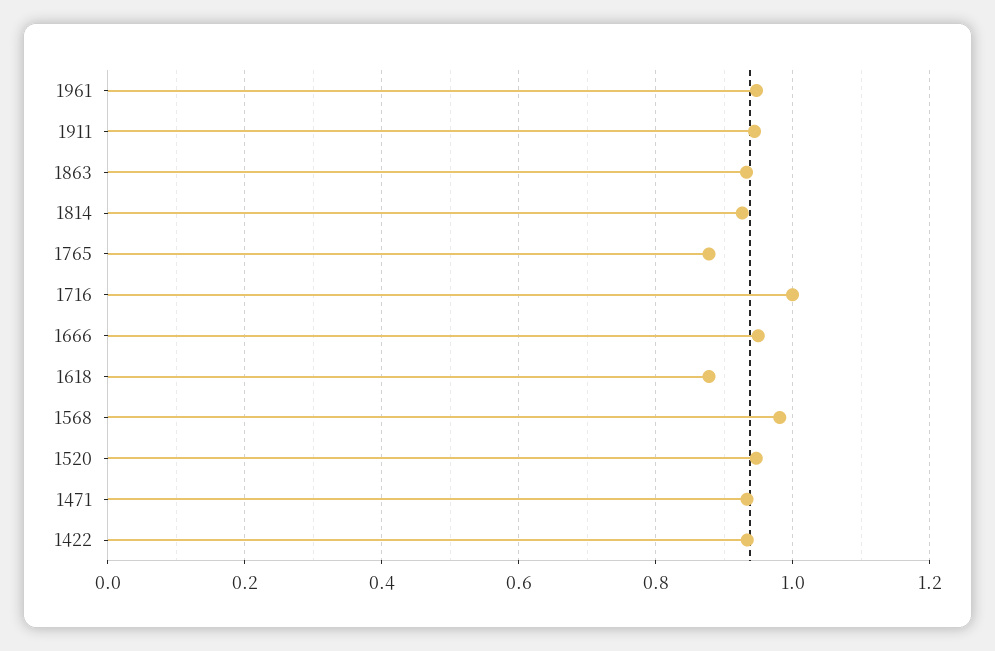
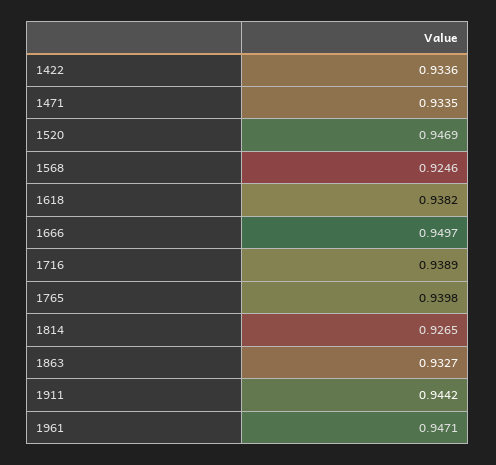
  {
    "1961": 0.9471,
    "1911": 0.9442,
    "1863": 0.9327,
    "1814": 0.9265,
-   "1765": 0.88,
+   "1765": 0.9398,
-   "1716": 1,
+   "1716": 0.9389,
    "1666": 0.9497,
-   "1618": 0.88,
+   "1618": 0.9382,
-   "1568": 0.98,
+   "1568": 0.9246,
    "1520": 0.9469,
    "1471": 0.9335,
    "1422": 0.9336
  }

